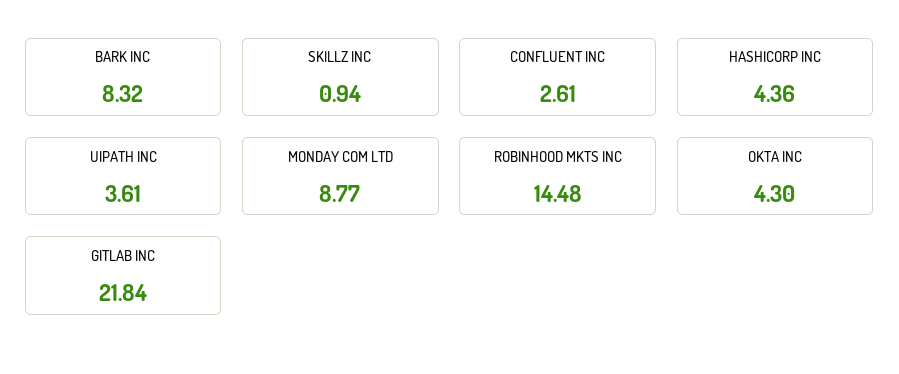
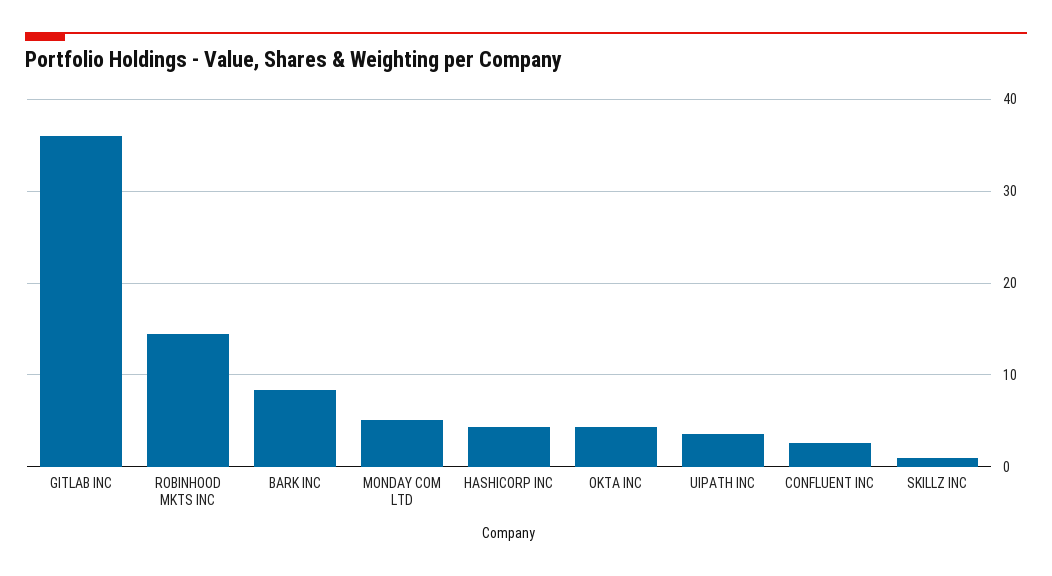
  {
    "BARK INC": 8.32,
    "SKILLZ INC": 0.94,
    "CONFLUENT INC": 2.61,
    "HASHICORP INC": 4.36,
    "UIPATH INC": 3.61,
-   "MONDAY COM LTD": 8.77,
+   "MONDAY COM LTD": 5,
    "ROBINHOOD MKTS INC": 14.48,
    "OKTA INC": 4.3,
-   "GITLAB INC": 21.84
+   "GITLAB INC": 36
  }

